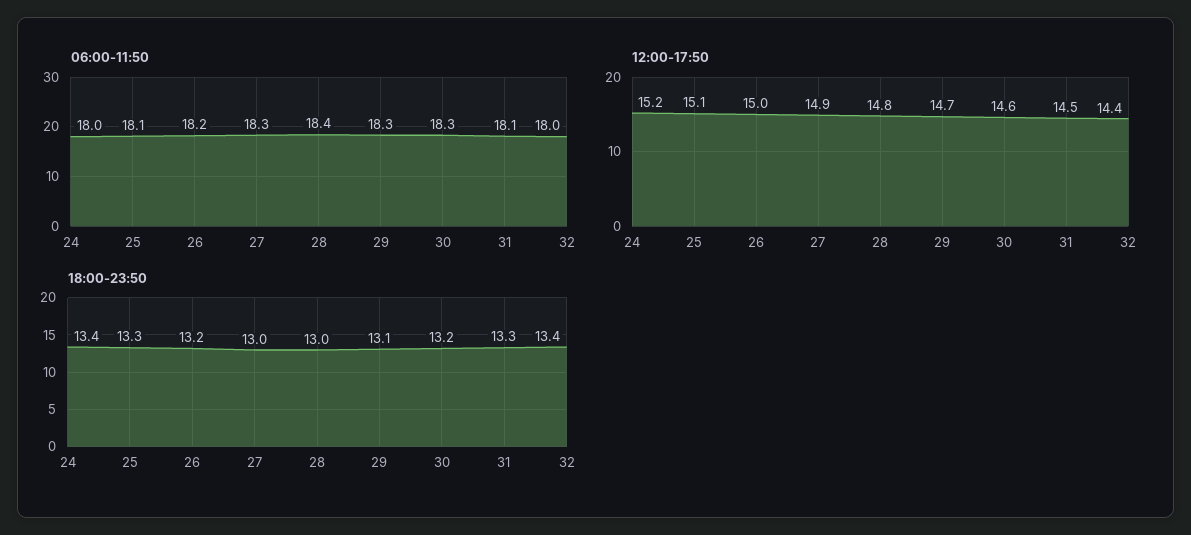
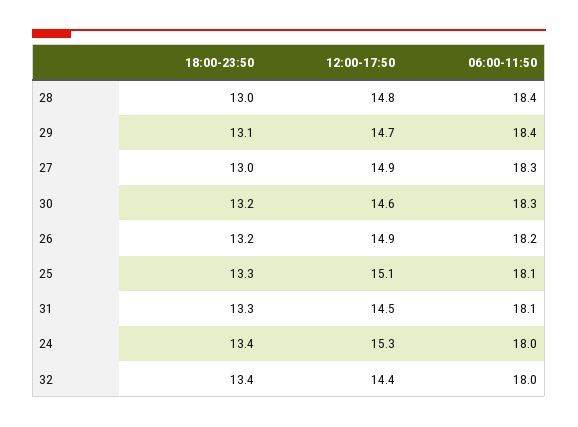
  {
    "06:00-11:50": {
      "24": 18,
      "25": 18.1,
      "26": 18.2,
      "27": 18.3,
      "28": 18.4,
-     "29": 18.3,
+     "29": 18.4,
      "30": 18.3,
      "31": 18.1,
      "32": 18
    },
    "12:00-17:50": {
-     "24": 15.2,
+     "24": 15.3,
      "25": 15.1,
-     "26": 15,
+     "26": 14.9,
      "27": 14.9,
      "28": 14.8,
      "29": 14.7,
      "30": 14.6,
      "31": 14.5,
      "32": 14.4
    },
    "18:00-23:50": {
      "24": 13.4,
      "25": 13.3,
      "26": 13.2,
      "27": 13,
      "28": 13,
      "29": 13.1,
      "30": 13.2,
      "31": 13.3,
      "32": 13.4
    }
  }

